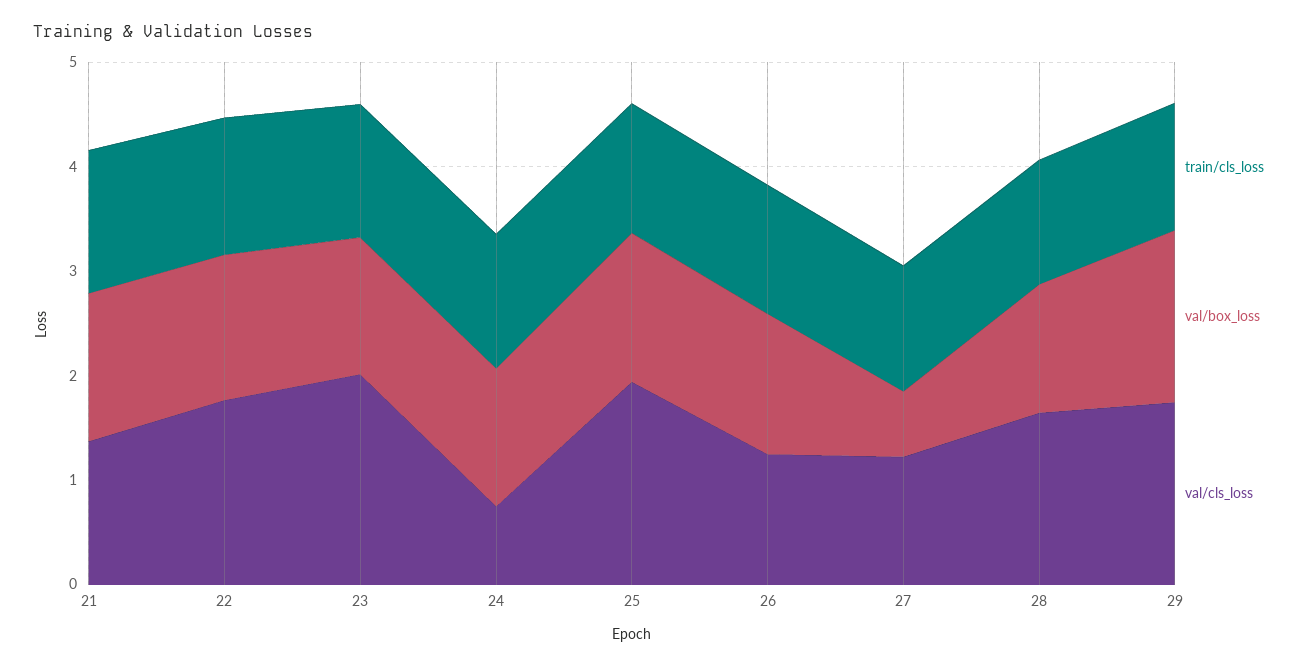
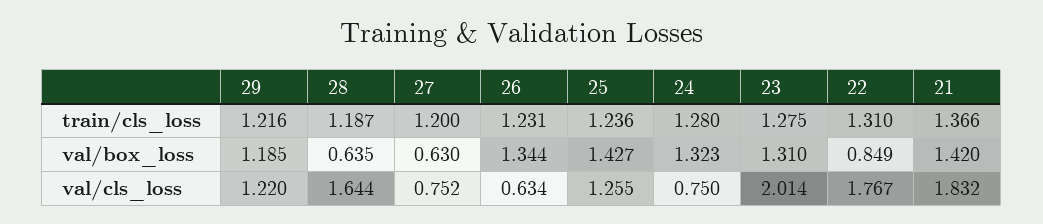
  {
    "train/cls_loss": {
      "21": 1.366,
      "22": 1.31,
      "23": 1.275,
      "24": 1.28,
      "25": 1.236,
      "26": 1.231,
      "27": 1.2,
      "28": 1.187,
      "29": 1.216
    },
    "val/box_loss": {
      "21": 1.42,
-     "22": 1.4,
+     "22": 0.849,
      "23": 1.31,
      "24": 1.323,
      "25": 1.427,
      "26": 1.344,
      "27": 0.63,
-     "28": 1.2,
+     "28": 0.635,
-     "29": 1.6
+     "29": 1.185
    },
    "val/cls_loss": {
-     "21": 1.4,
+     "21": 1.832,
      "22": 1.767,
      "23": 2.014,
      "24": 0.75,
-     "25": 2,
+     "25": 1.255,
-     "26": 1.2,
+     "26": 0.634,
-     "27": 1.2,
+     "27": 0.752,
      "28": 1.644,
-     "29": 1.8
+     "29": 1.22
    }
  }

